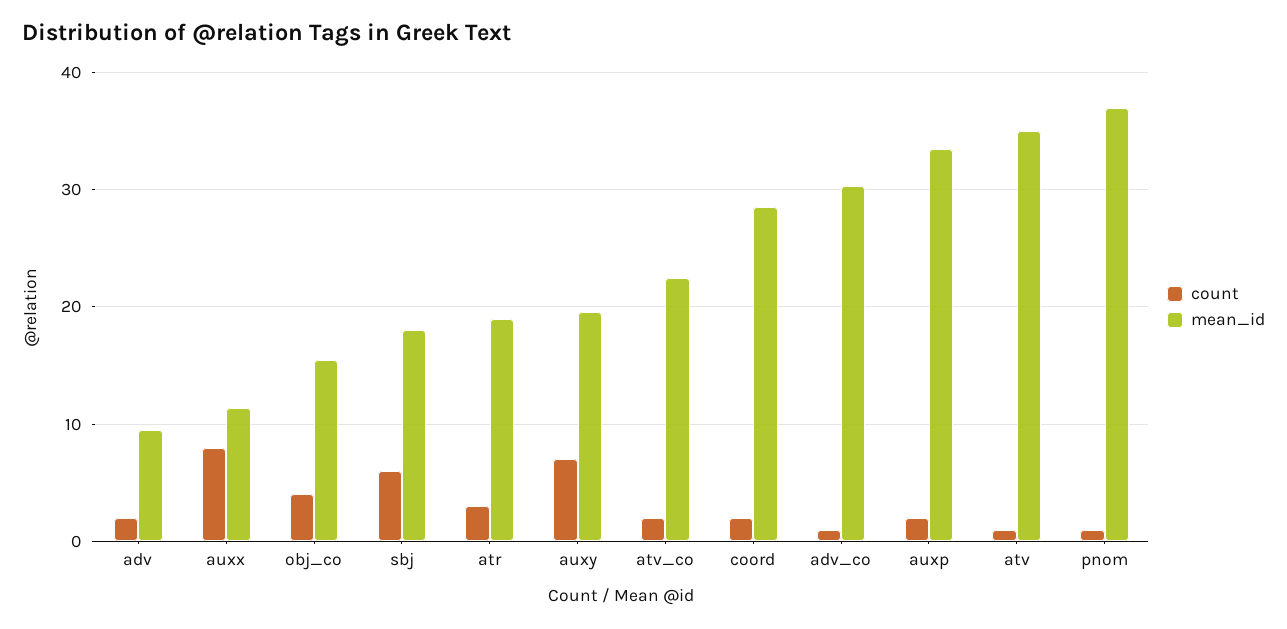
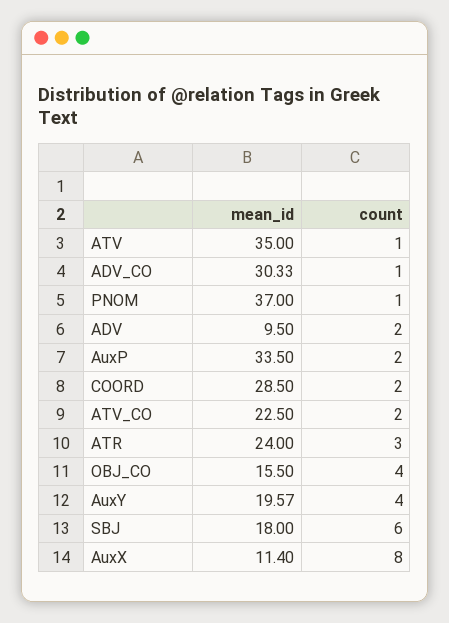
  {
    "count": {
      "adv": 2,
      "auxx": 8,
      "obj_co": 4,
      "sbj": 6,
      "atr": 3,
-     "auxy": 7,
+     "auxy": 4,
      "atv_co": 2,
      "coord": 2,
      "adv_co": 1,
      "auxp": 2,
      "atv": 1,
      "pnom": 1
    },
    "mean_id": {
      "adv": 9.5,
      "auxx": 11.4,
      "obj_co": 15.5,
      "sbj": 18,
-     "atr": 19,
+     "atr": 24,
      "auxy": 19.57,
      "atv_co": 22.5,
      "coord": 28.5,
      "adv_co": 30.33,
      "auxp": 33.5,
      "atv": 35,
      "pnom": 37
    }
  }

